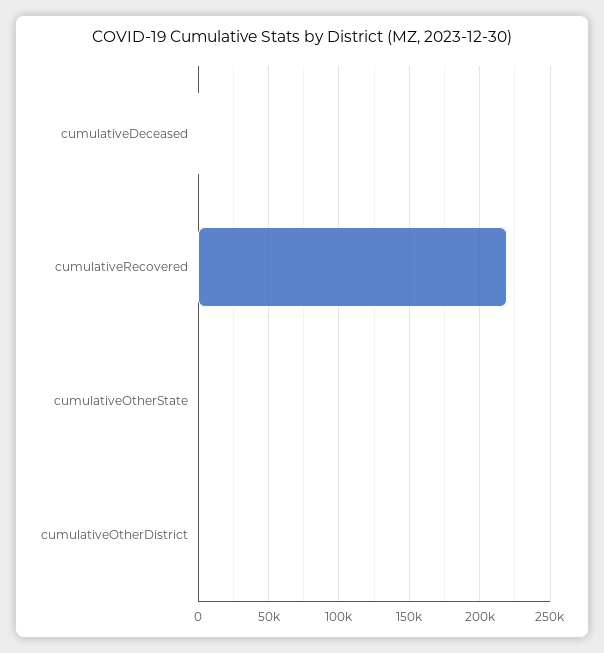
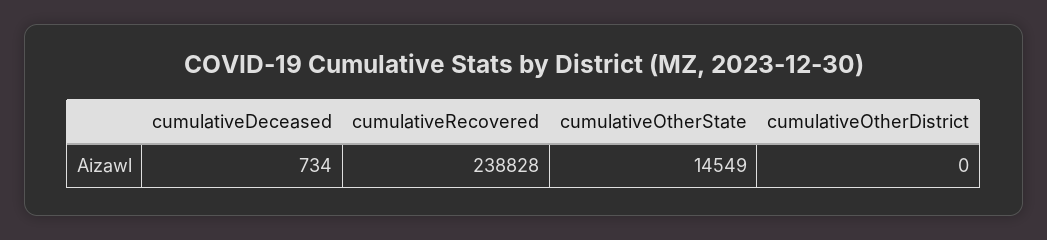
  {
    "cumulativeDeceased": 734,
-   "cumulativeRecovered": 220000,
+   "cumulativeRecovered": 238828,
-   "cumulativeOtherState": 0,
+   "cumulativeOtherState": 14549,
    "cumulativeOtherDistrict": 0
  }

